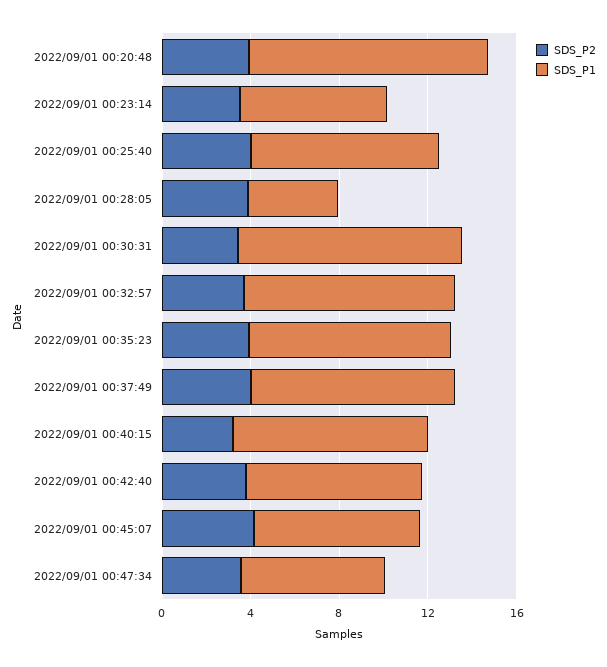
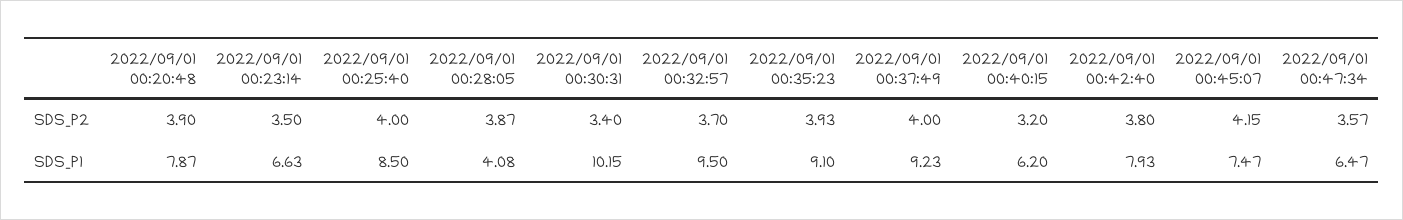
  {
    "SDS_P2": {
      "2022/09/01 00:20:48": 3.9,
      "2022/09/01 00:23:14": 3.5,
      "2022/09/01 00:25:40": 4,
      "2022/09/01 00:28:05": 3.87,
      "2022/09/01 00:30:31": 3.4,
      "2022/09/01 00:32:57": 3.7,
      "2022/09/01 00:35:23": 3.93,
      "2022/09/01 00:37:49": 4,
      "2022/09/01 00:40:15": 3.2,
      "2022/09/01 00:42:40": 3.8,
      "2022/09/01 00:45:07": 4.15,
      "2022/09/01 00:47:34": 3.57
    },
    "SDS_P1": {
-     "2022/09/01 00:20:48": 11,
+     "2022/09/01 00:20:48": 7.87,
      "2022/09/01 00:23:14": 6.63,
      "2022/09/01 00:25:40": 8.5,
      "2022/09/01 00:28:05": 4.08,
      "2022/09/01 00:30:31": 10.15,
      "2022/09/01 00:32:57": 9.5,
      "2022/09/01 00:35:23": 9.1,
      "2022/09/01 00:37:49": 9.23,
-     "2022/09/01 00:40:15": 9,
+     "2022/09/01 00:40:15": 6.2,
      "2022/09/01 00:42:40": 7.93,
      "2022/09/01 00:45:07": 7.47,
      "2022/09/01 00:47:34": 6.47
    }
  }

